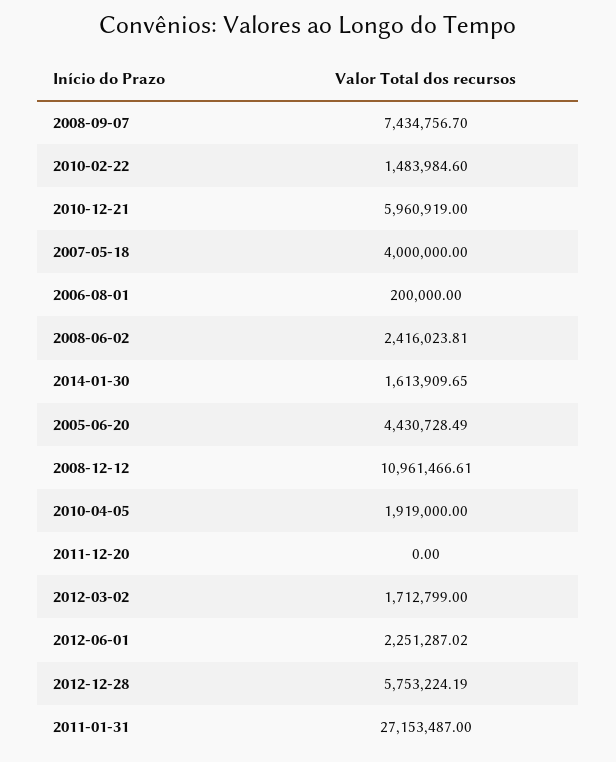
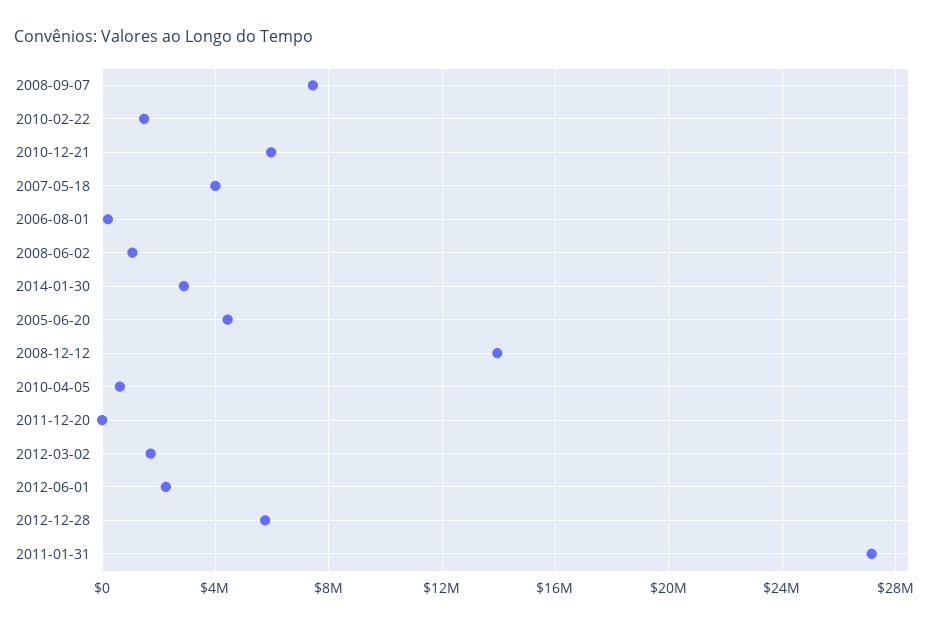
  {
    "2008-09-07": 7434756.7,
    "2010-02-22": 1483984.6,
    "2010-12-21": 5960919,
    "2007-05-18": 4000000,
    "2006-08-01": 200000,
-   "2008-06-02": 2416023.81,
+   "2008-06-02": 1000000,
-   "2014-01-30": 1613909.65,
+   "2014-01-30": 3000000,
    "2005-06-20": 4430728.49,
-   "2008-12-12": 10961466.61,
+   "2008-12-12": 14000000,
-   "2010-04-05": 1919000,
+   "2010-04-05": 500000,
    "2011-12-20": 0,
    "2012-03-02": 1712799,
    "2012-06-01": 2251287.02,
    "2012-12-28": 5753224.19,
    "2011-01-31": 27153487
  }

